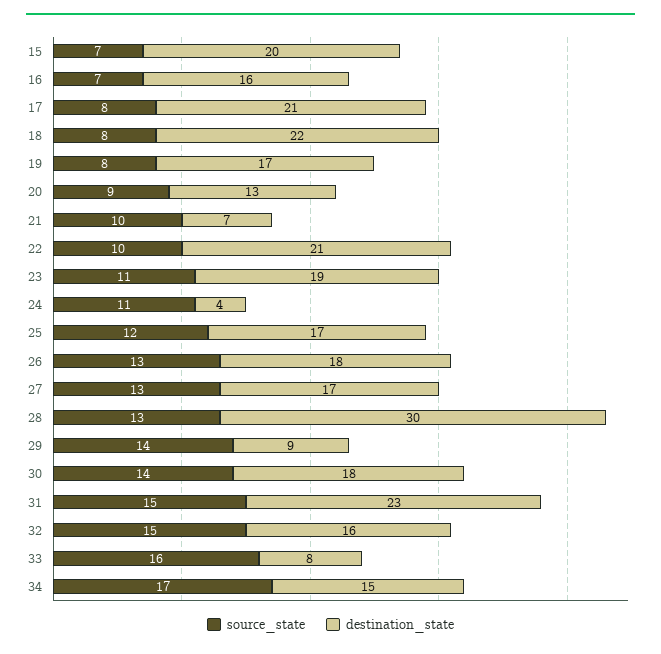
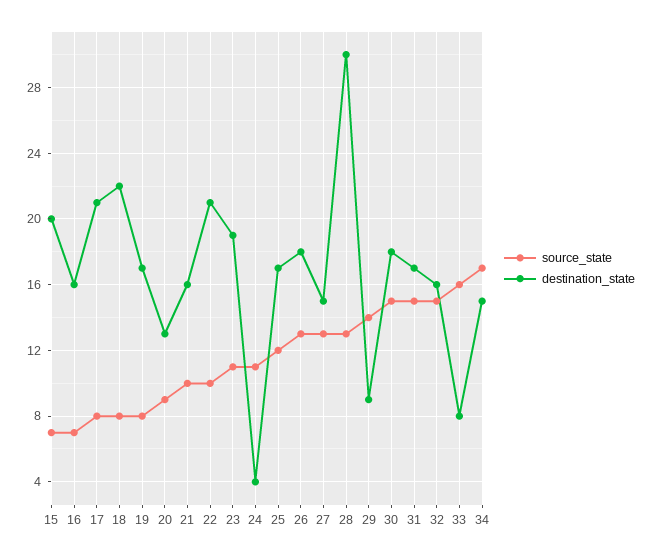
  {
    "source_state": {
      "15": 7,
      "16": 7,
      "17": 8,
      "18": 8,
      "19": 8,
      "20": 9,
      "21": 10,
      "22": 10,
      "23": 11,
      "24": 11,
      "25": 12,
      "26": 13,
      "27": 13,
      "28": 13,
      "29": 14,
-     "30": 14,
+     "30": 15,
      "31": 15,
      "32": 15,
      "33": 16,
      "34": 17
    },
    "destination_state": {
      "15": 20,
      "16": 16,
      "17": 21,
      "18": 22,
      "19": 17,
      "20": 13,
-     "21": 7,
+     "21": 16,
      "22": 21,
      "23": 19,
      "24": 4,
      "25": 17,
      "26": 18,
-     "27": 17,
+     "27": 15,
      "28": 30,
      "29": 9,
      "30": 18,
-     "31": 23,
+     "31": 17,
      "32": 16,
      "33": 8,
      "34": 15
    }
  }

